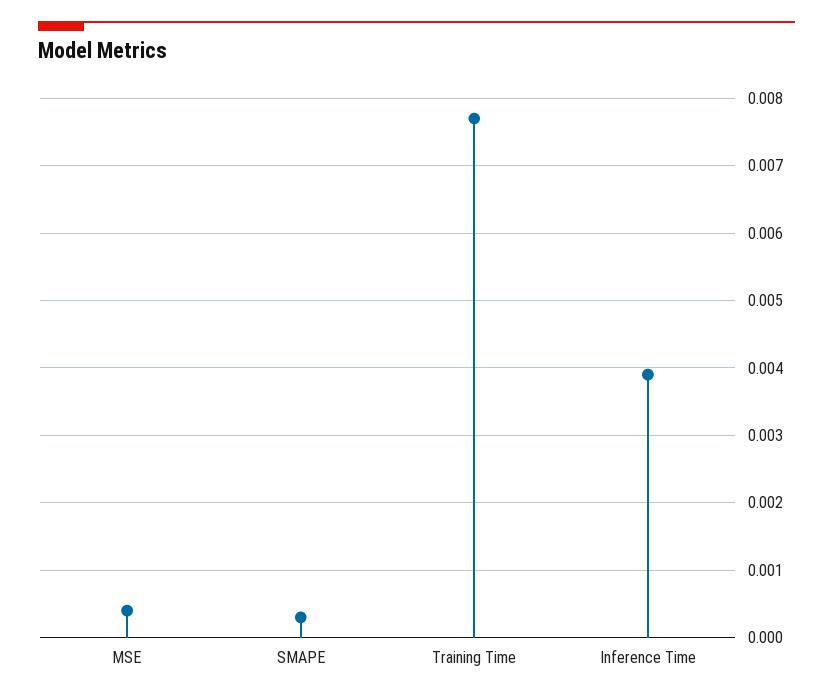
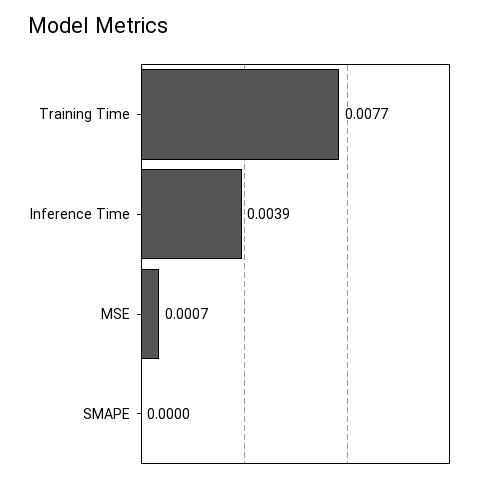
  {
-   "MSE": 0.0004,
+   "MSE": 0.0007,
-   "SMAPE": 0.0003,
+   "SMAPE": 0,
    "Training Time": 0.0077,
    "Inference Time": 0.0039
  }

